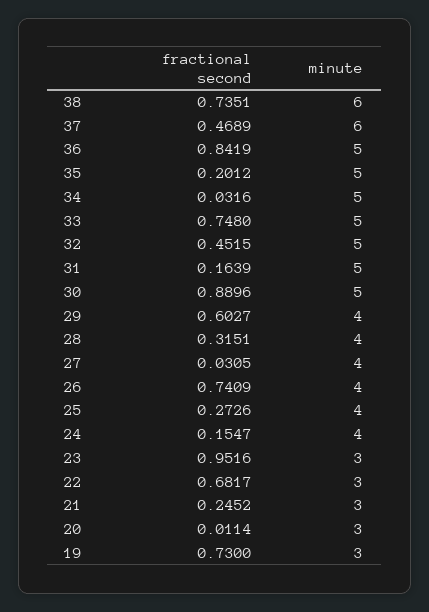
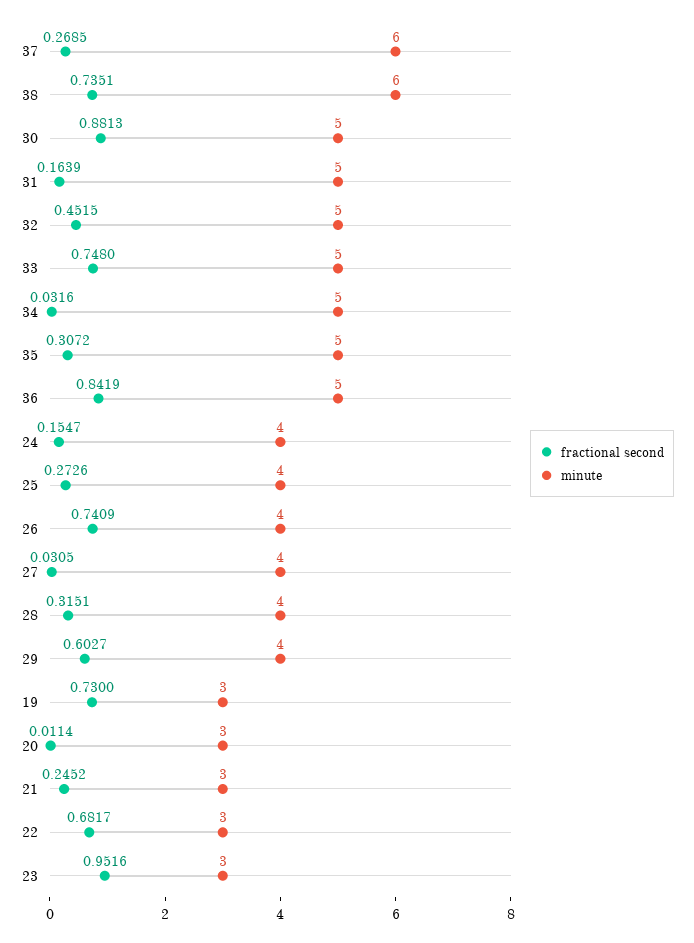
  {
    "fractional second": {
      "38": 0.7351,
-     "37": 0.4689,
+     "37": 0.2685,
      "36": 0.8419,
-     "35": 0.2012,
+     "35": 0.3072,
      "34": 0.0316,
      "33": 0.748,
      "32": 0.4515,
      "31": 0.1639,
-     "30": 0.8896,
+     "30": 0.8813,
      "29": 0.6027,
      "28": 0.3151,
      "27": 0.0305,
      "26": 0.7409,
      "25": 0.2726,
      "24": 0.1547,
      "23": 0.9516,
      "22": 0.6817,
      "21": 0.2452,
      "20": 0.0114,
      "19": 0.73
    },
    "minute": {
      "38": 6,
      "37": 6,
      "36": 5,
      "35": 5,
      "34": 5,
      "33": 5,
      "32": 5,
      "31": 5,
      "30": 5,
      "29": 4,
      "28": 4,
      "27": 4,
      "26": 4,
      "25": 4,
      "24": 4,
      "23": 3,
      "22": 3,
      "21": 3,
      "20": 3,
      "19": 3
    }
  }

